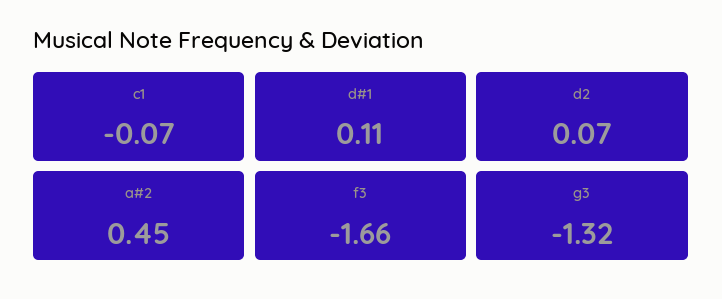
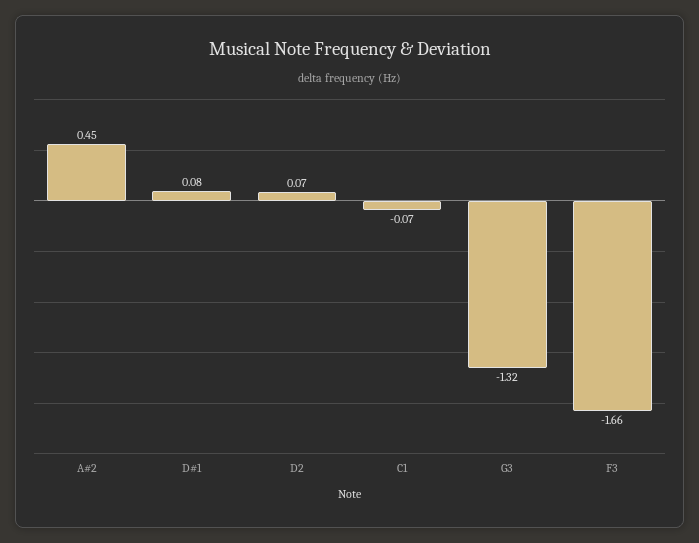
  {
    "c1": -0.07,
-   "d#1": 0.11,
+   "d#1": 0.08,
    "d2": 0.07,
    "a#2": 0.45,
    "f3": -1.66,
    "g3": -1.32
  }

